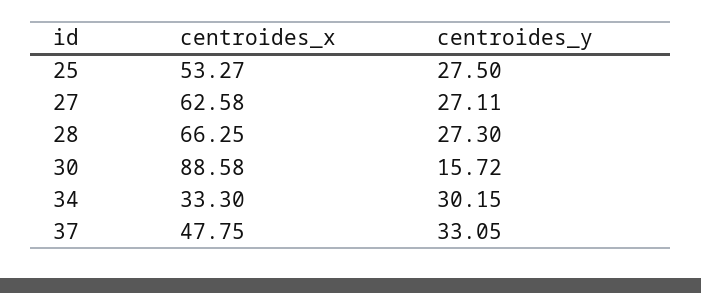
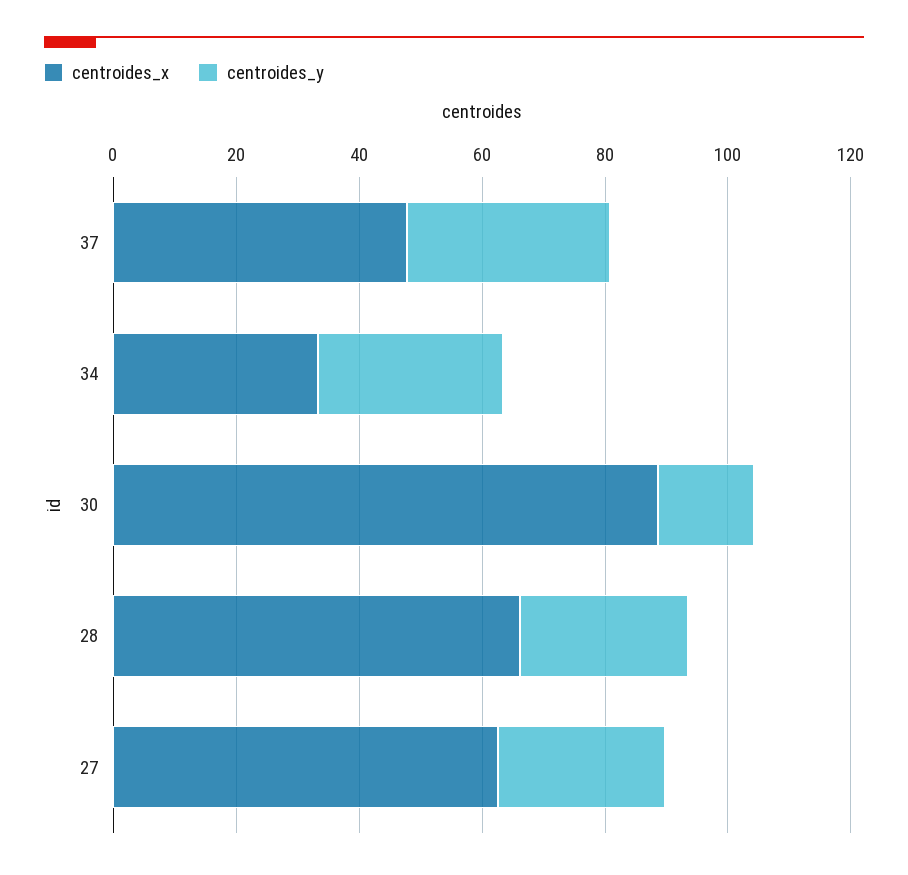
  {
    "centroides_x": {
-     "25": 53.27,
      "27": 62.58,
      "28": 66.25,
      "30": 88.58,
      "34": 33.3,
      "37": 47.75
    },
    "centroides_y": {
-     "25": 27.5,
      "27": 27.11,
      "28": 27.3,
      "30": 15.72,
      "34": 30.15,
      "37": 33.05
    }
  }

